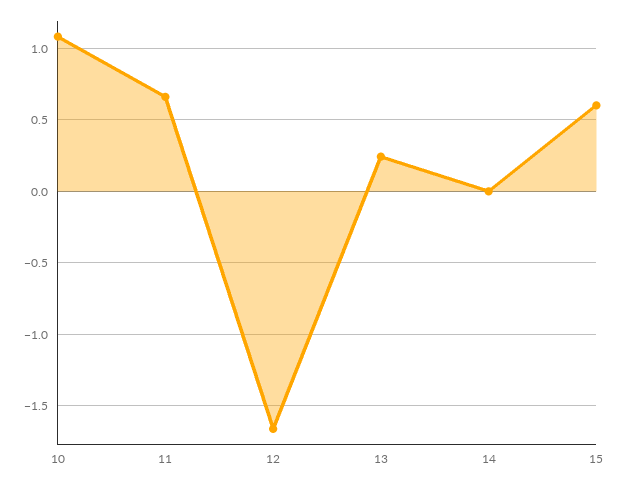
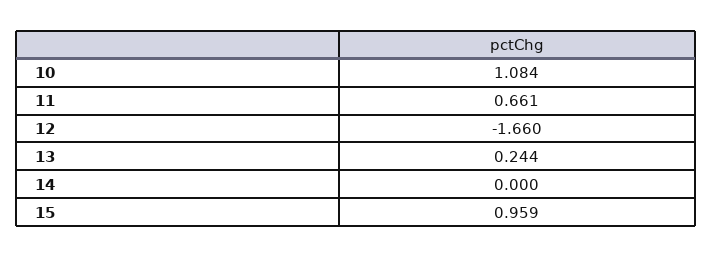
  {
    "10": 1.084,
    "11": 0.661,
    "12": -1.66,
    "13": 0.244,
    "14": 0,
-   "15": 0.6
+   "15": 0.959
  }

